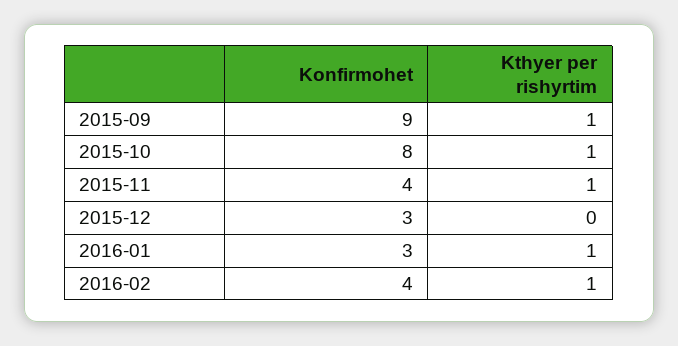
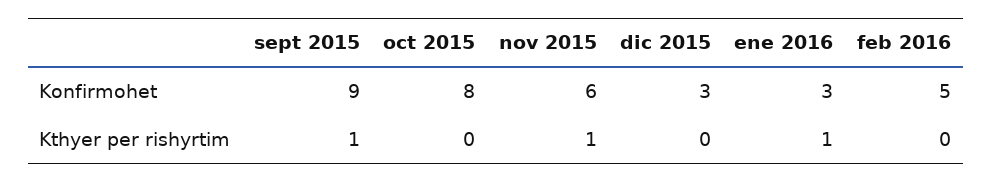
  {
    "Konfirmohet": {
      "2015-09": 9,
      "2015-10": 8,
-     "2015-11": 4,
+     "2015-11": 6,
      "2015-12": 3,
      "2016-01": 3,
-     "2016-02": 4
+     "2016-02": 5
    },
    "Kthyer per rishyrtim": {
      "2015-09": 1,
-     "2015-10": 1,
+     "2015-10": 0,
      "2015-11": 1,
      "2015-12": 0,
      "2016-01": 1,
-     "2016-02": 1
+     "2016-02": 0
    }
  }

